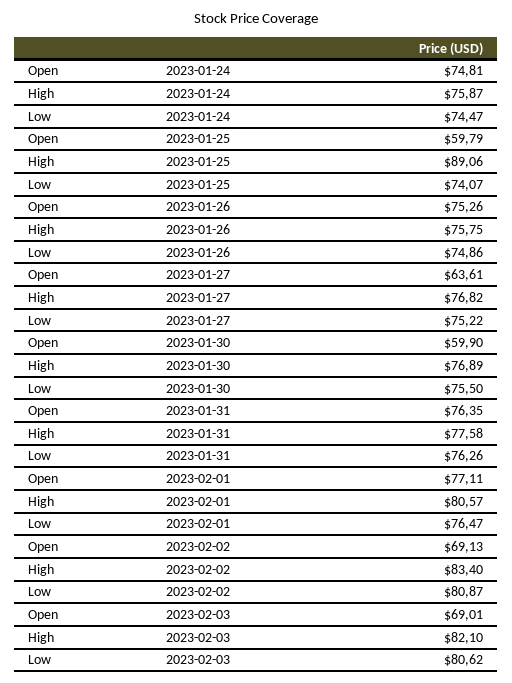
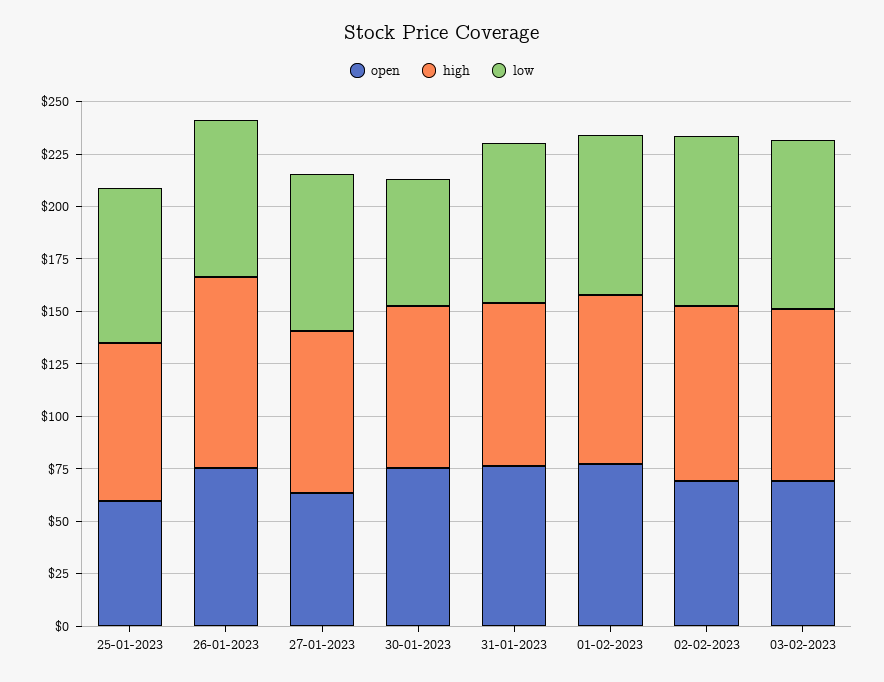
  {
    "Open": {
-     "2023-01-24": 74.81,
      "2023-01-25": 59.79,
      "2023-01-26": 75.26,
      "2023-01-27": 63.61,
-     "2023-01-30": 59.9,
+     "2023-01-30": 75,
      "2023-01-31": 76.35,
      "2023-02-01": 77.11,
      "2023-02-02": 69.13,
      "2023-02-03": 69.01
    },
    "High": {
-     "2023-01-24": 75.87,
-     "2023-01-25": 89.06,
+     "2023-01-25": 75,
-     "2023-01-26": 75.75,
+     "2023-01-26": 90,
      "2023-01-27": 76.82,
      "2023-01-30": 76.89,
      "2023-01-31": 77.58,
      "2023-02-01": 80.57,
      "2023-02-02": 83.4,
      "2023-02-03": 82.1
    },
    "Low": {
-     "2023-01-24": 74.47,
      "2023-01-25": 74.07,
      "2023-01-26": 74.86,
      "2023-01-27": 75.22,
-     "2023-01-30": 75.5,
+     "2023-01-30": 60,
      "2023-01-31": 76.26,
      "2023-02-01": 76.47,
      "2023-02-02": 80.87,
      "2023-02-03": 80.62
    }
  }

